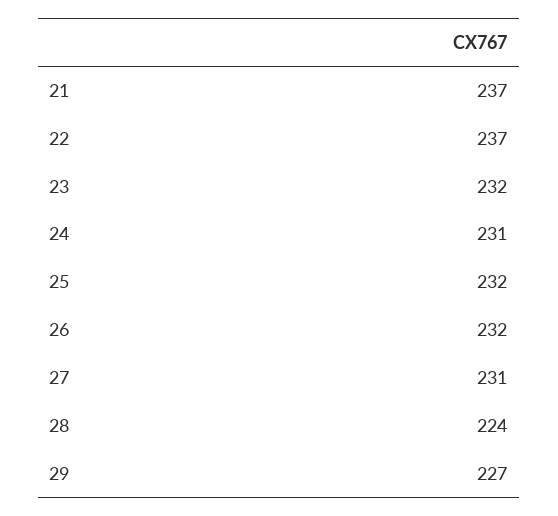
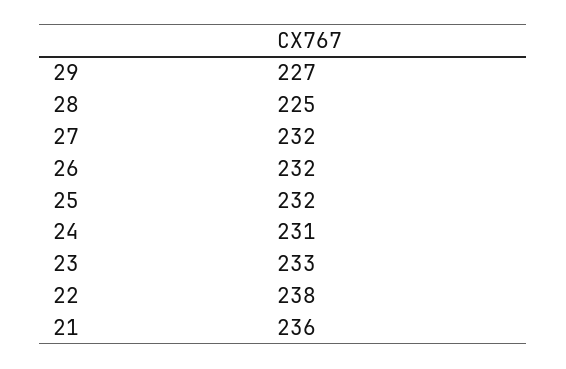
  {
-   "21": 237,
+   "21": 236,
-   "22": 237,
+   "22": 238,
-   "23": 232,
+   "23": 233,
    "24": 231,
    "25": 232,
    "26": 232,
-   "27": 231,
+   "27": 232,
-   "28": 224,
+   "28": 225,
    "29": 227
  }

